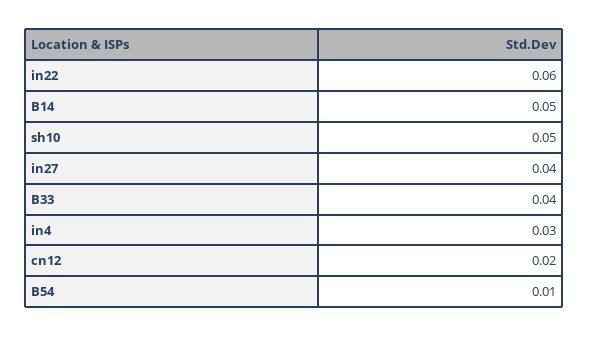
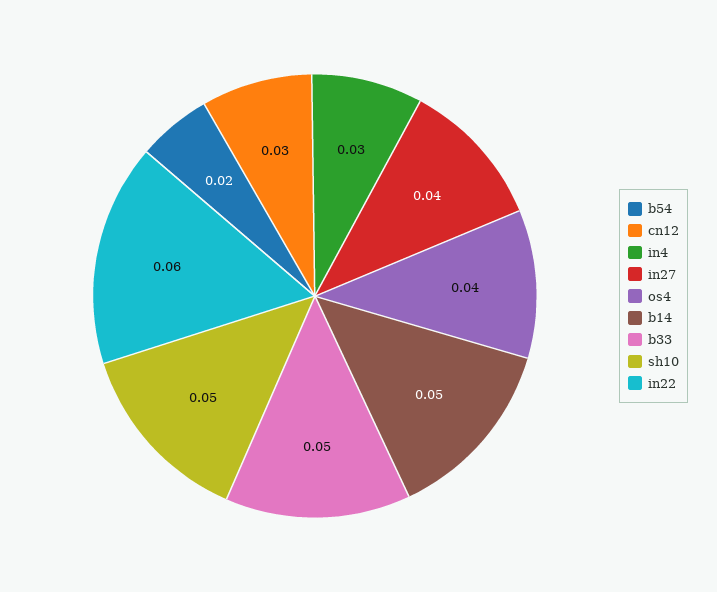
  {
    "in22": 0.06,
    "B14": 0.05,
    "sh10": 0.05,
    "in27": 0.04,
-   "B33": 0.04,
+   "B33": 0.05,
    "in4": 0.03,
-   "cn12": 0.02,
+   "cn12": 0.03,
-   "B54": 0.01
+   "B54": 0.02,
+   "os4": 0.04
  }

